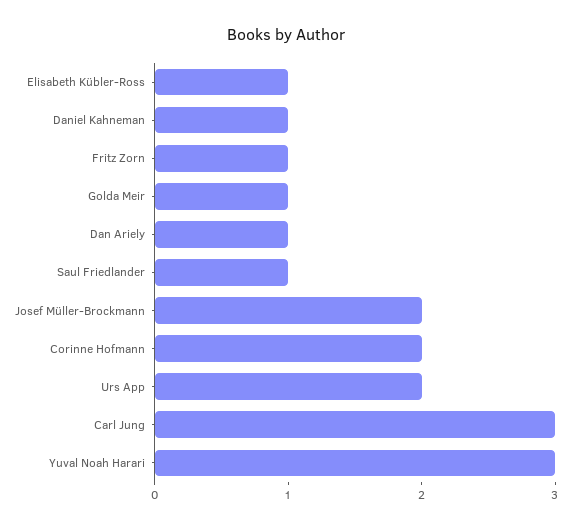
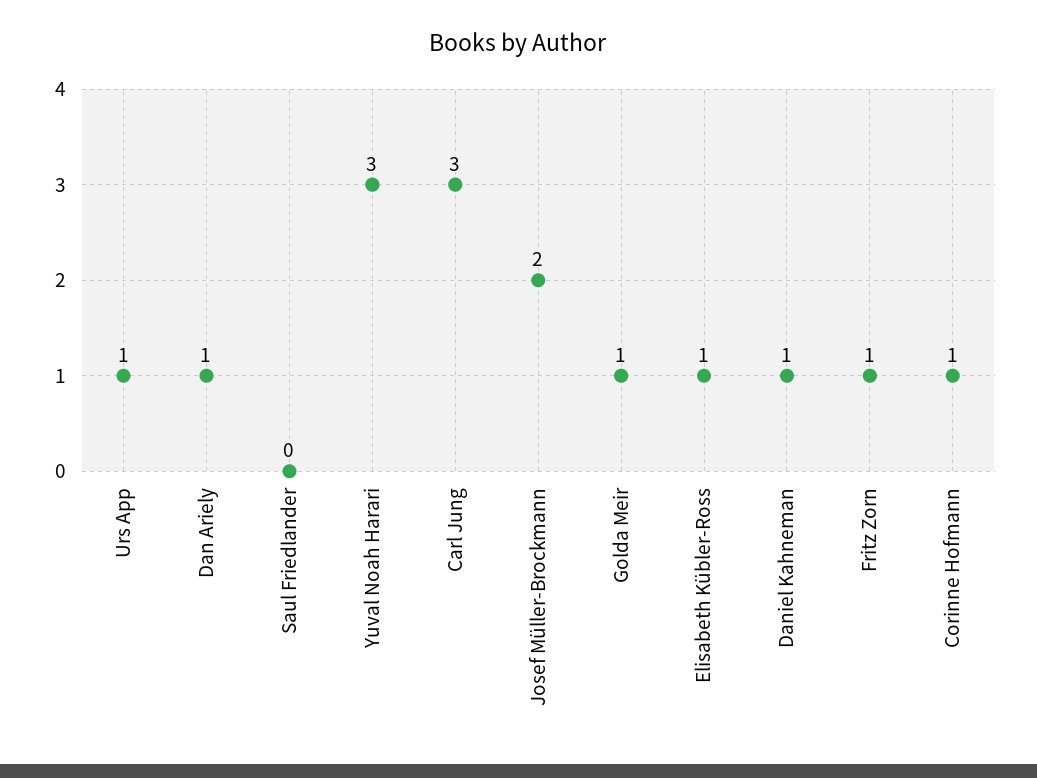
  {
    "Elisabeth Kübler-Ross": 1,
    "Daniel Kahneman": 1,
    "Fritz Zorn": 1,
    "Golda Meir": 1,
    "Dan Ariely": 1,
-   "Saul Friedlander": 1,
+   "Saul Friedlander": 0,
    "Josef Müller-Brockmann": 2,
-   "Corinne Hofmann": 2,
+   "Corinne Hofmann": 1,
-   "Urs App": 2,
+   "Urs App": 1,
    "Carl Jung": 3,
    "Yuval Noah Harari": 3
  }

